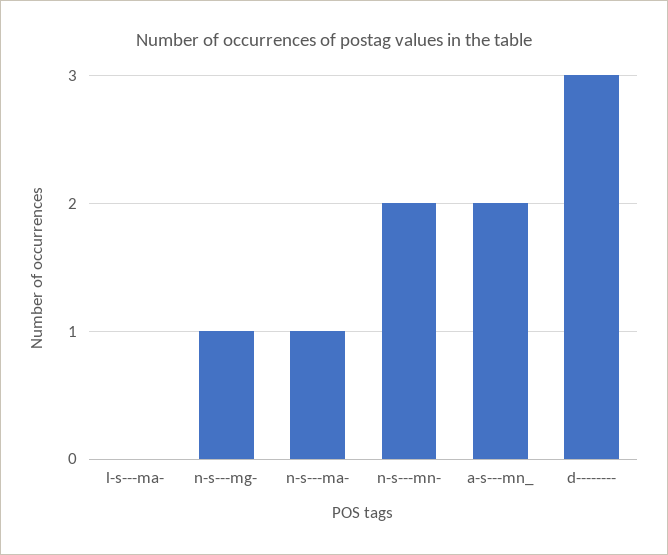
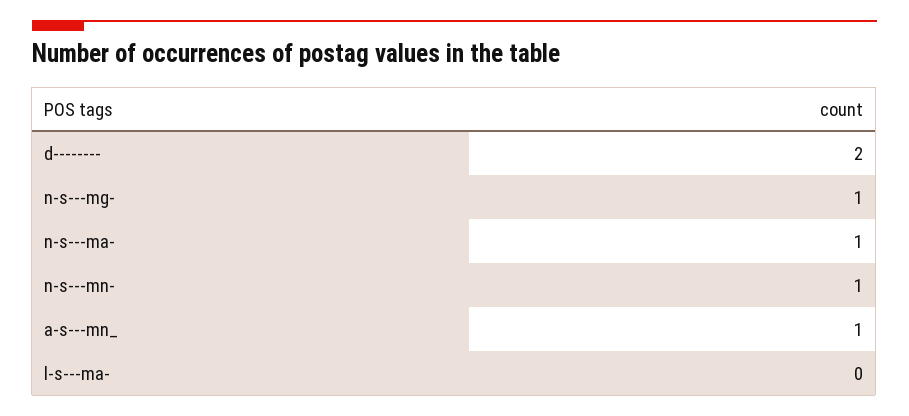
  {
    "l-s---ma-": 0,
    "n-s---mg-": 1,
    "n-s---ma-": 1,
-   "n-s---mn-": 2,
+   "n-s---mn-": 1,
-   "a-s---mn_": 2,
+   "a-s---mn_": 1,
-   "d--------": 3
+   "d--------": 2
  }

